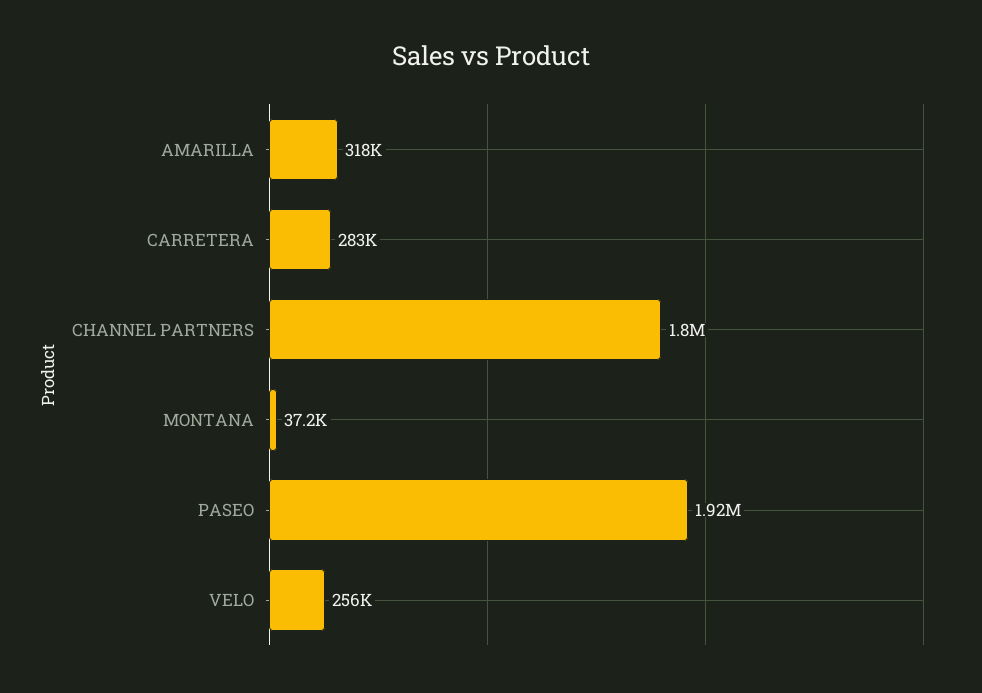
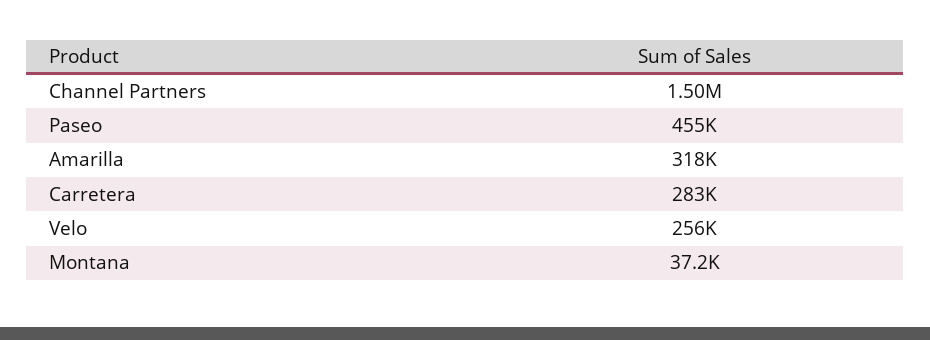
  {
    "AMARILLA": 318000,
    "CARRETERA": 283000,
-   "CHANNEL PARTNERS": 1800000,
+   "CHANNEL PARTNERS": 1500000,
    "MONTANA": 37200,
-   "PASEO": 1920000,
+   "PASEO": 455000,
    "VELO": 256000
  }

